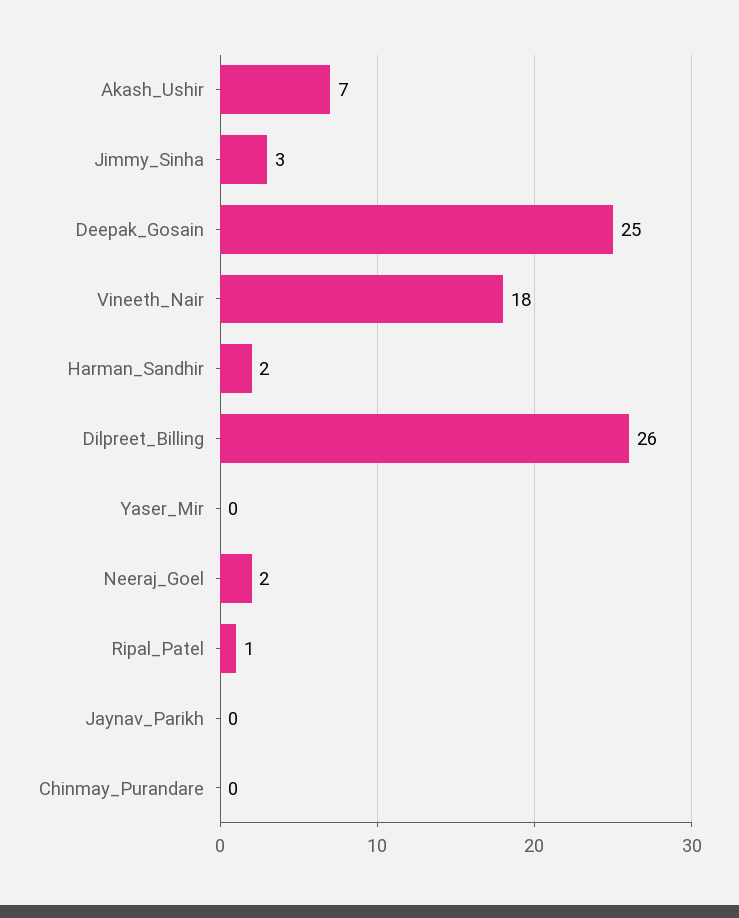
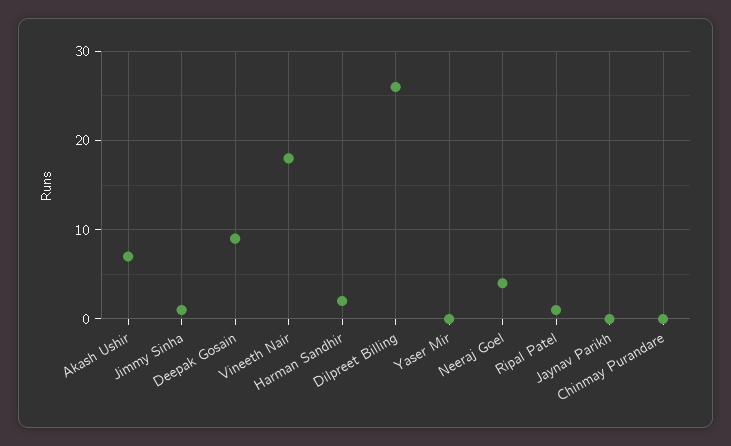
  {
    "Akash_Ushir": 7,
-   "Jimmy_Sinha": 3,
+   "Jimmy_Sinha": 1,
-   "Deepak_Gosain": 25,
+   "Deepak_Gosain": 9,
    "Vineeth_Nair": 18,
    "Harman_Sandhir": 2,
    "Dilpreet_Billing": 26,
    "Yaser_Mir": 0,
-   "Neeraj_Goel": 2,
+   "Neeraj_Goel": 4,
    "Ripal_Patel": 1,
    "Jaynav_Parikh": 0,
    "Chinmay_Purandare": 0
  }

